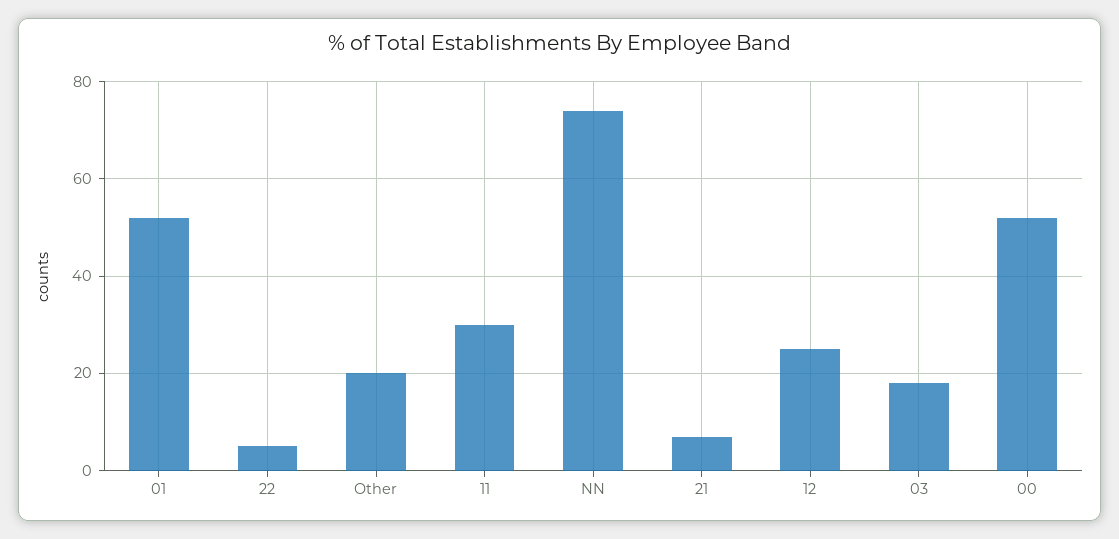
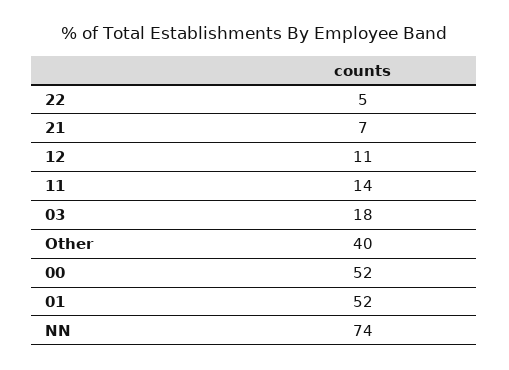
  {
    "01": 52,
    "22": 5,
-   "Other": 20,
+   "Other": 40,
-   "11": 30,
+   "11": 14,
    "NN": 74,
    "21": 7,
-   "12": 25,
+   "12": 11,
    "03": 18,
    "00": 52
  }

